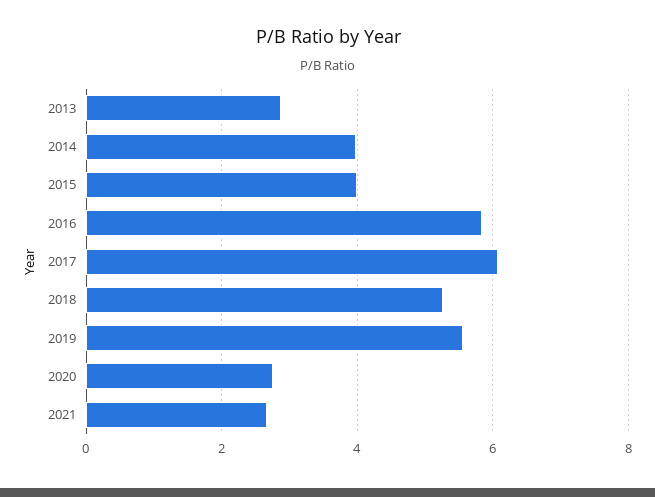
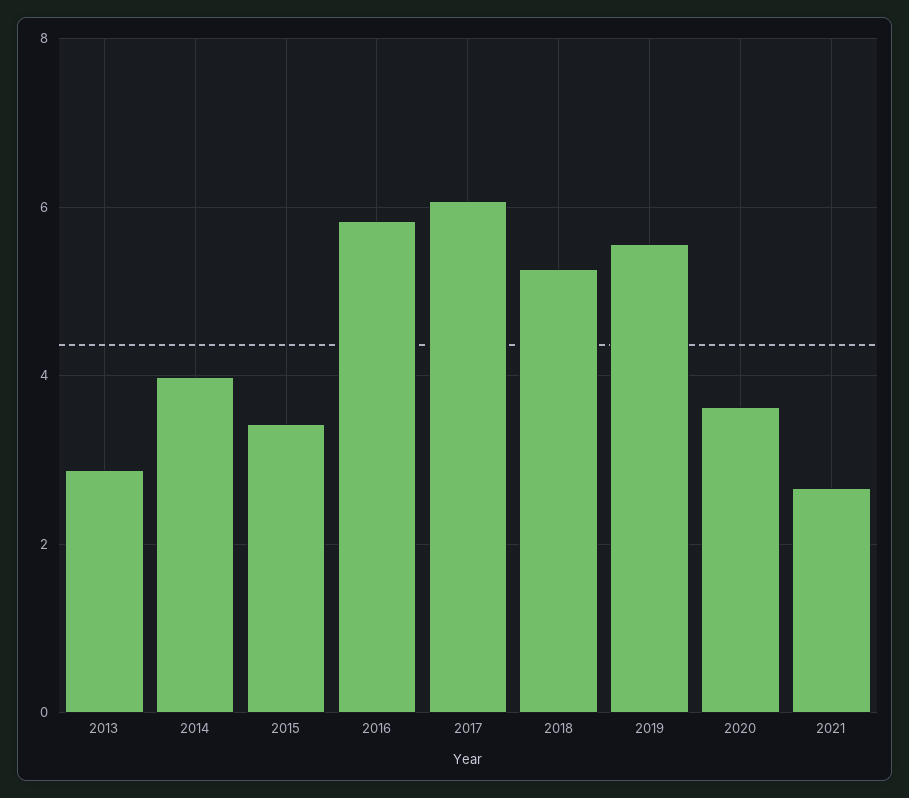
  {
    "2013": 2.8,
    "2014": 4,
-   "2015": 4,
+   "2015": 3.4,
    "2016": 5.8,
    "2017": 6,
    "2018": 5.2,
    "2019": 5.6,
-   "2020": 2.8,
+   "2020": 3.6,
    "2021": 2.6
  }

